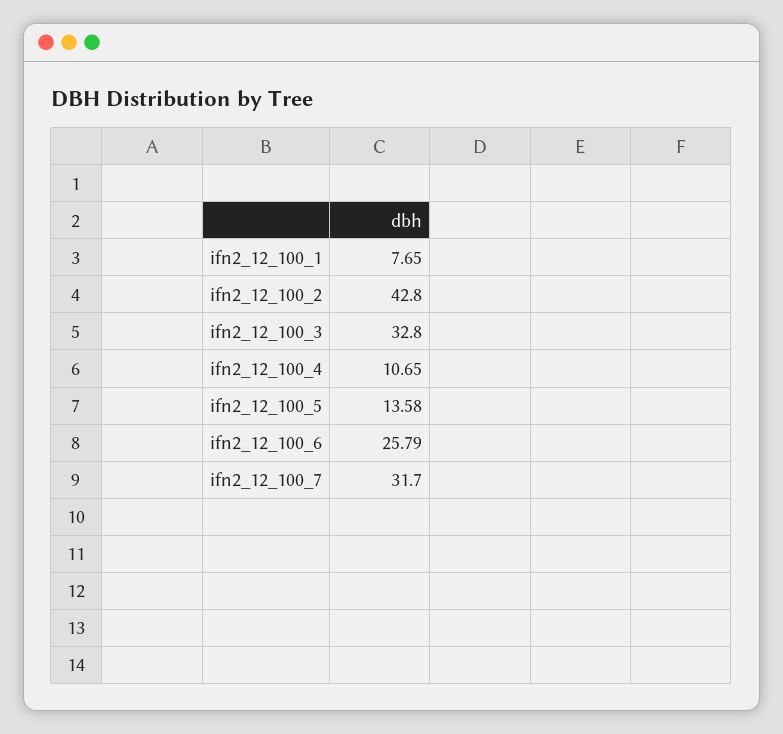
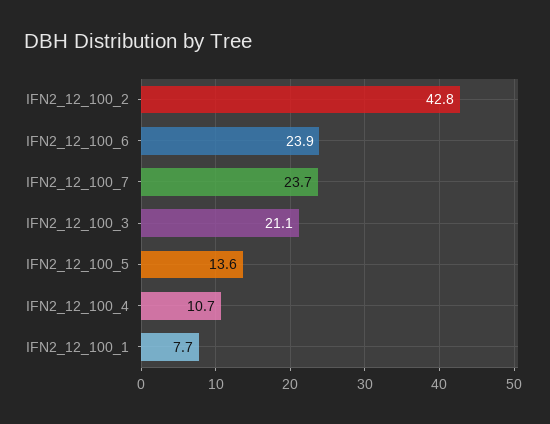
  {
    "ifn2_12_100_1": 7.65,
    "ifn2_12_100_2": 42.8,
-   "ifn2_12_100_3": 32.8,
+   "ifn2_12_100_3": 21.1,
    "ifn2_12_100_4": 10.65,
    "ifn2_12_100_5": 13.58,
-   "ifn2_12_100_6": 25.79,
+   "ifn2_12_100_6": 23.9,
-   "ifn2_12_100_7": 31.7
+   "ifn2_12_100_7": 23.7
  }

